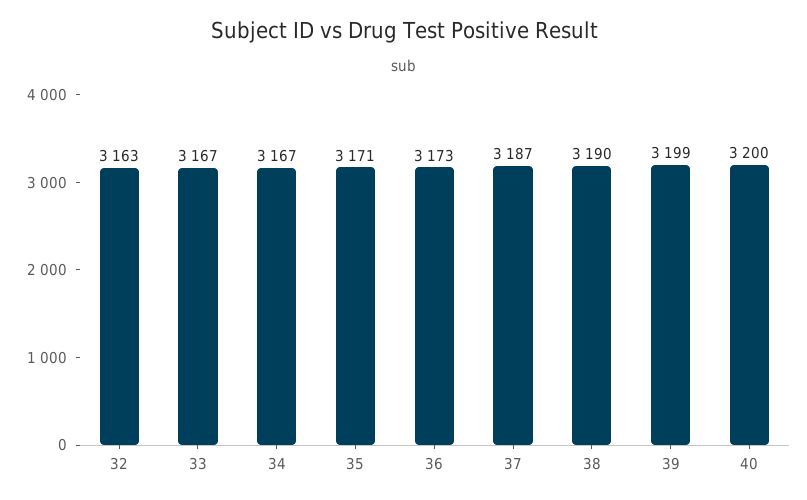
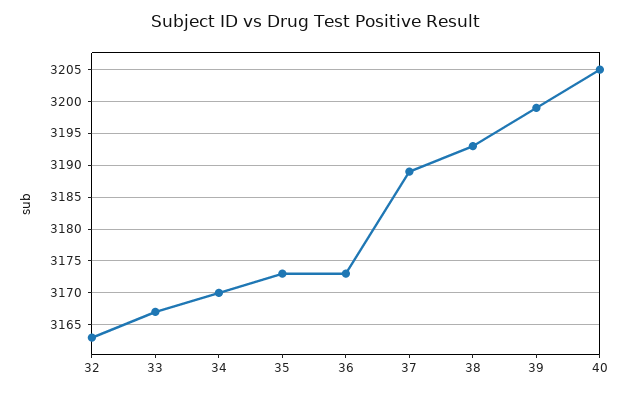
  {
    "32": 3163,
    "33": 3167,
-   "34": 3167,
+   "34": 3170,
-   "35": 3171,
+   "35": 3173,
    "36": 3173,
-   "37": 3187,
+   "37": 3189,
-   "38": 3190,
+   "38": 3193,
    "39": 3199,
-   "40": 3200
+   "40": 3205
  }

